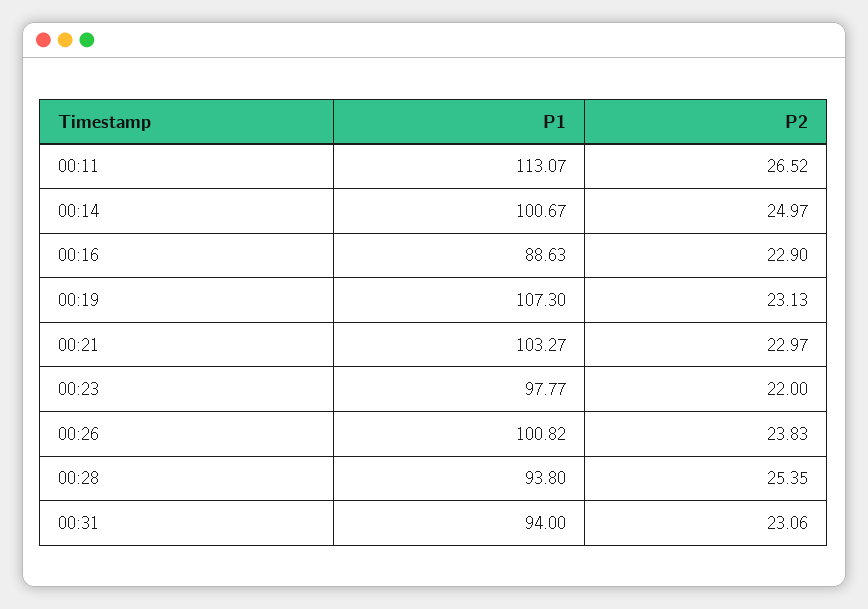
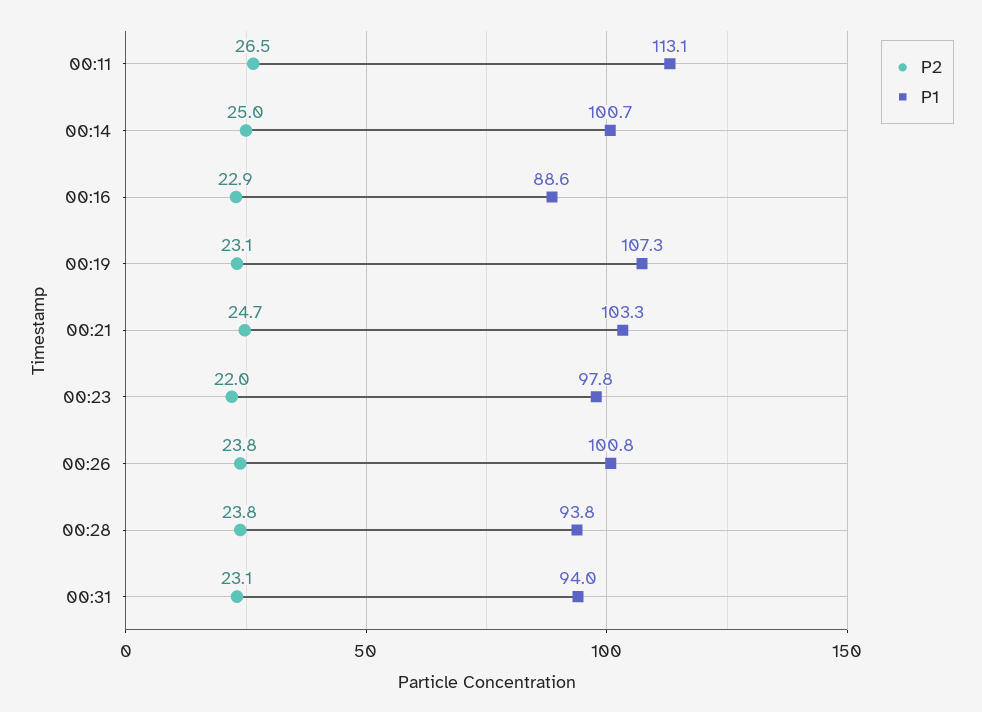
  {
    "P1": {
      "00:11": 113.07,
      "00:14": 100.67,
      "00:16": 88.63,
      "00:19": 107.3,
      "00:21": 103.27,
      "00:23": 97.77,
      "00:26": 100.82,
      "00:28": 93.8,
      "00:31": 94
    },
    "P2": {
      "00:11": 26.52,
      "00:14": 24.97,
      "00:16": 22.9,
      "00:19": 23.13,
-     "00:21": 22.97,
+     "00:21": 24.7,
      "00:23": 22,
      "00:26": 23.83,
-     "00:28": 25.35,
+     "00:28": 23.8,
      "00:31": 23.06
    }
  }

